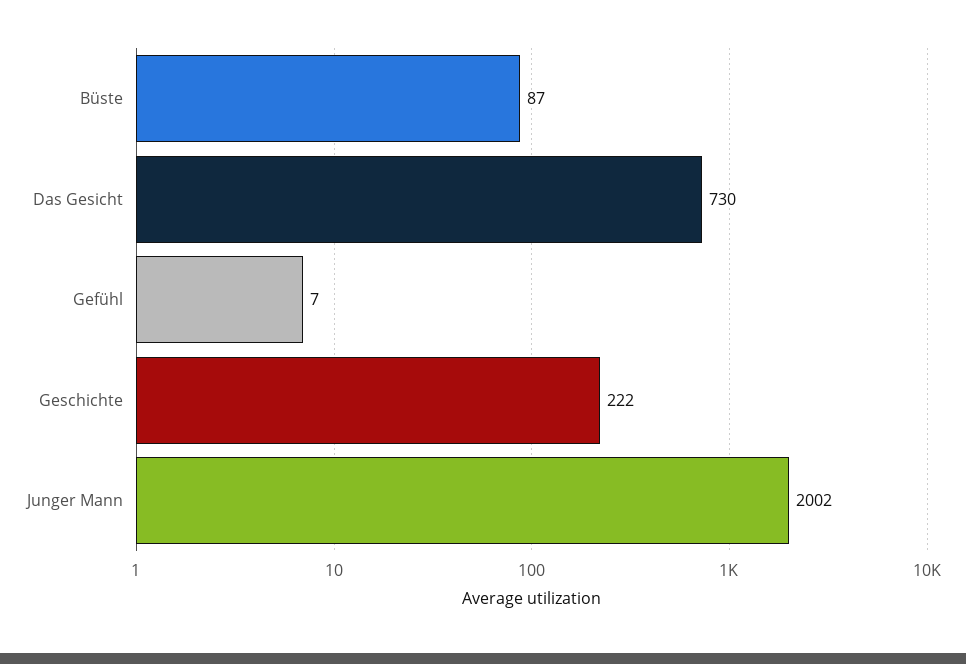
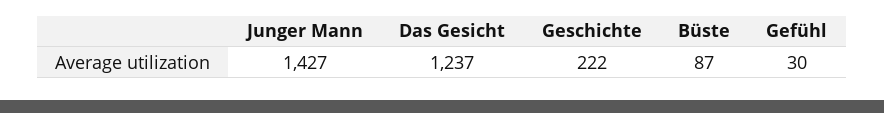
  {
    "Büste": 87,
-   "Das Gesicht": 730,
+   "Das Gesicht": 1237,
-   "Gefühl": 7,
+   "Gefühl": 30,
    "Geschichte": 222,
-   "Junger Mann": 2002
+   "Junger Mann": 1427
  }

